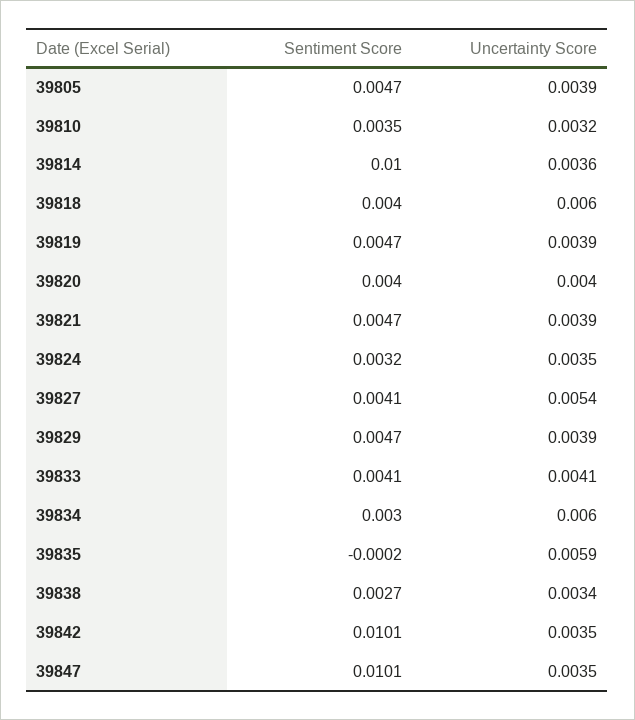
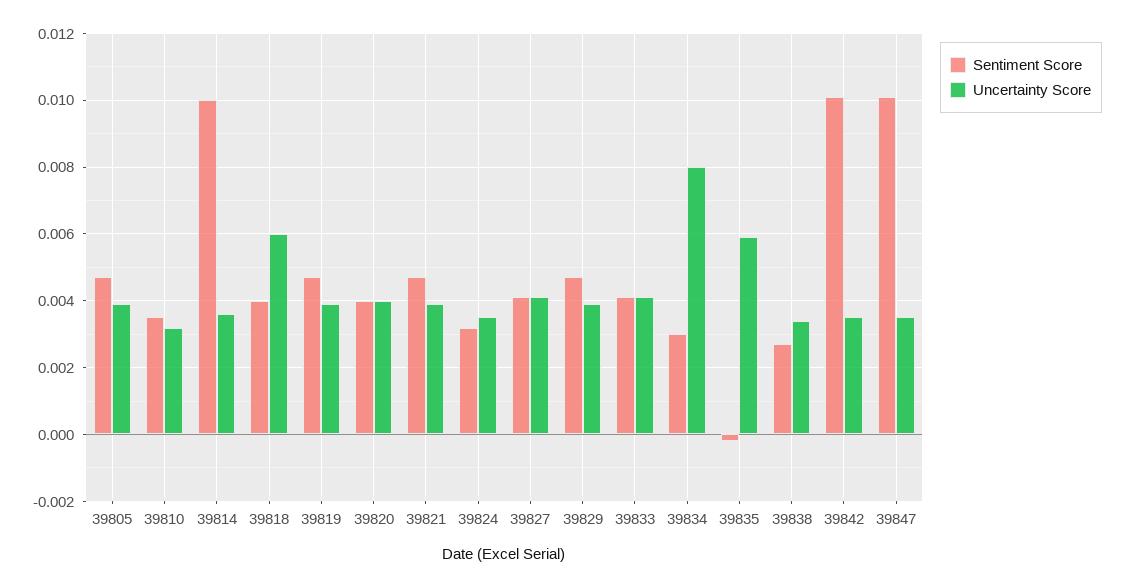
  {
    "Sentiment Score": {
      "39805": 0.0047,
      "39810": 0.0035,
      "39814": 0.01,
      "39818": 0.004,
      "39819": 0.0047,
      "39820": 0.004,
      "39821": 0.0047,
      "39824": 0.0032,
      "39827": 0.0041,
      "39829": 0.0047,
      "39833": 0.0041,
      "39834": 0.003,
      "39835": -0.0002,
      "39838": 0.0027,
      "39842": 0.0101,
      "39847": 0.0101
    },
    "Uncertainty Score": {
      "39805": 0.0039,
      "39810": 0.0032,
      "39814": 0.0036,
      "39818": 0.006,
      "39819": 0.0039,
      "39820": 0.004,
      "39821": 0.0039,
      "39824": 0.0035,
-     "39827": 0.0054,
+     "39827": 0.004,
      "39829": 0.0039,
      "39833": 0.0041,
-     "39834": 0.006,
+     "39834": 0.008,
      "39835": 0.0059,
      "39838": 0.0034,
      "39842": 0.0035,
      "39847": 0.0035
    }
  }

